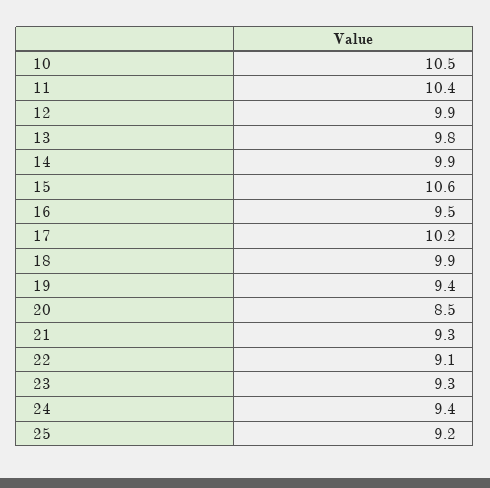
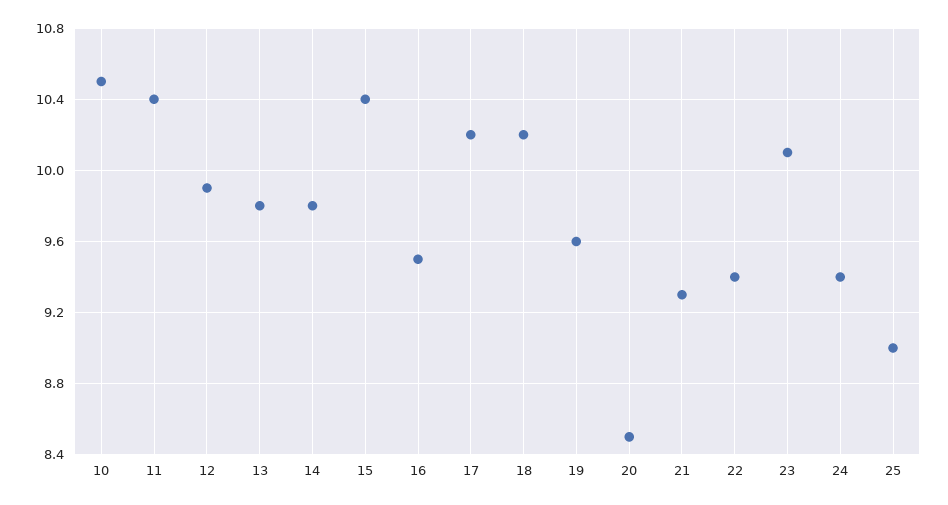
  {
    "10": 10.5,
    "11": 10.4,
    "12": 9.9,
    "13": 9.8,
-   "14": 9.9,
+   "14": 9.8,
-   "15": 10.6,
+   "15": 10.4,
    "16": 9.5,
    "17": 10.2,
-   "18": 9.9,
+   "18": 10.2,
-   "19": 9.4,
+   "19": 9.6,
    "20": 8.5,
    "21": 9.3,
-   "22": 9.1,
+   "22": 9.4,
-   "23": 9.3,
+   "23": 10.1,
    "24": 9.4,
-   "25": 9.2
+   "25": 9
  }

